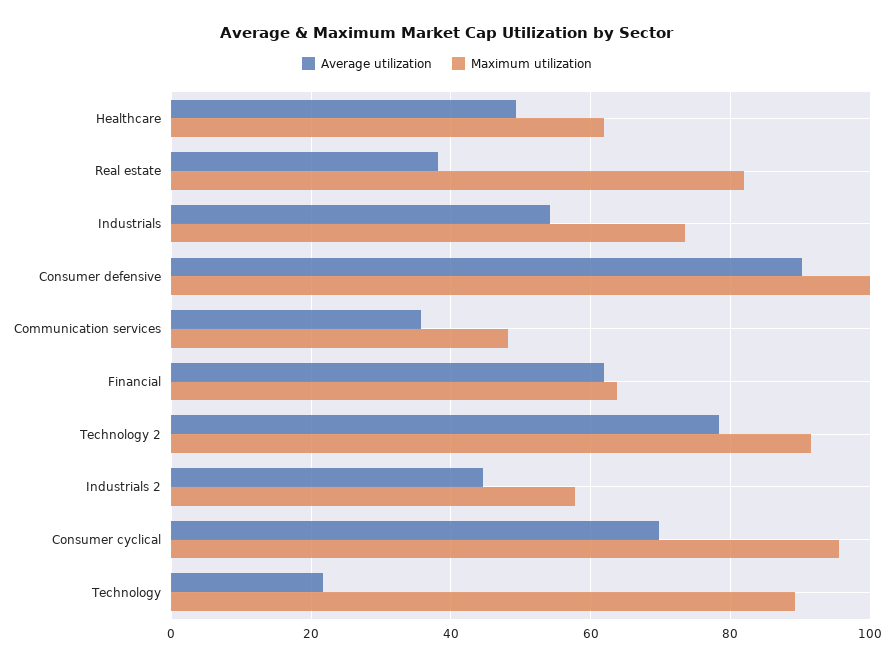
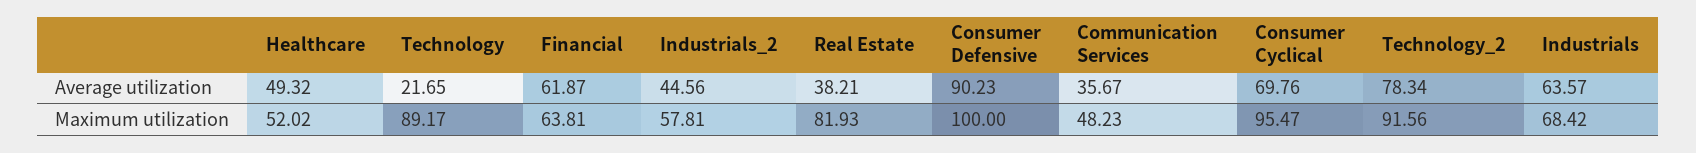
  {
    "Average utilization": {
      "Healthcare": 49.32,
      "Real estate": 38.21,
-     "Industrials": 54,
+     "Industrials": 63.57,
      "Consumer defensive": 90.23,
      "Communication services": 35.67,
      "Financial": 61.87,
      "Technology 2": 78.34,
      "Industrials 2": 44.56,
      "Consumer cyclical": 69.76,
      "Technology": 21.65
    },
    "Maximum utilization": {
-     "Healthcare": 62,
+     "Healthcare": 52.02,
      "Real estate": 81.93,
-     "Industrials": 74,
+     "Industrials": 68.42,
      "Consumer defensive": 100,
      "Communication services": 48.23,
      "Financial": 63.81,
      "Technology 2": 91.56,
      "Industrials 2": 57.81,
      "Consumer cyclical": 95.47,
      "Technology": 89.17
    }
  }

